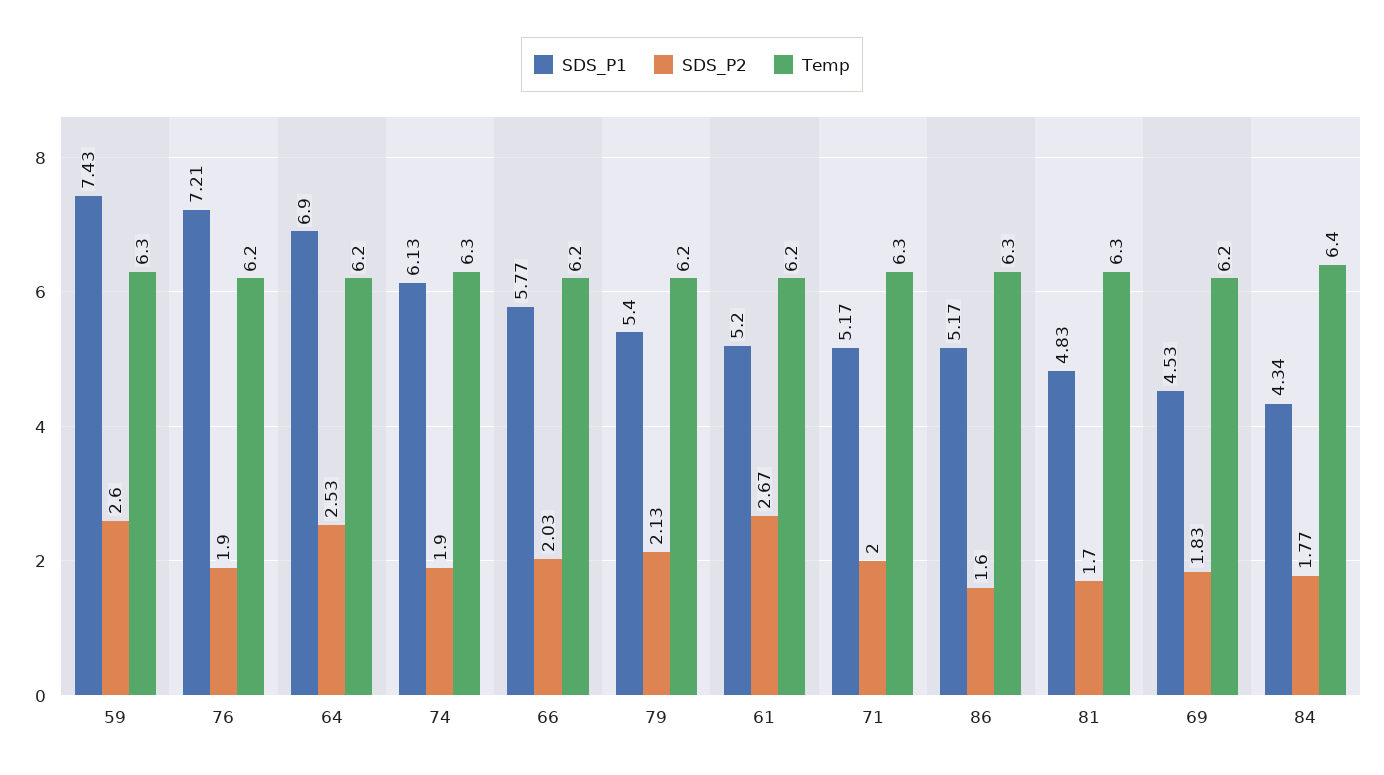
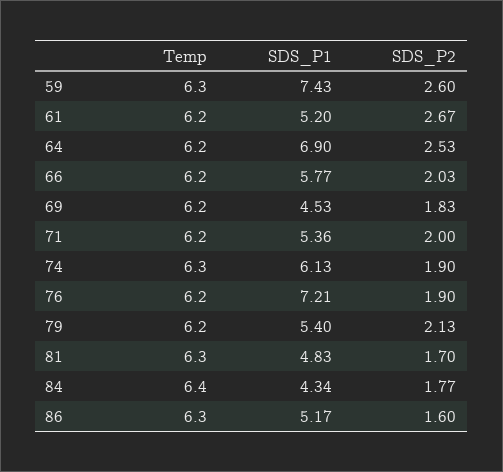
  {
    "SDS_P1": {
      "59": 7.43,
      "76": 7.21,
      "64": 6.9,
      "74": 6.13,
      "66": 5.77,
      "79": 5.4,
      "61": 5.2,
-     "71": 5.17,
+     "71": 5.36,
      "86": 5.17,
      "81": 4.83,
      "69": 4.53,
      "84": 4.34
    },
    "SDS_P2": {
      "59": 2.6,
      "76": 1.9,
      "64": 2.53,
      "74": 1.9,
      "66": 2.03,
      "79": 2.13,
      "61": 2.67,
      "71": 2,
      "86": 1.6,
      "81": 1.7,
      "69": 1.83,
      "84": 1.77
    },
    "Temp": {
      "59": 6.3,
      "76": 6.2,
      "64": 6.2,
      "74": 6.3,
      "66": 6.2,
      "79": 6.2,
      "61": 6.2,
-     "71": 6.3,
+     "71": 6.2,
      "86": 6.3,
      "81": 6.3,
      "69": 6.2,
      "84": 6.4
    }
  }

